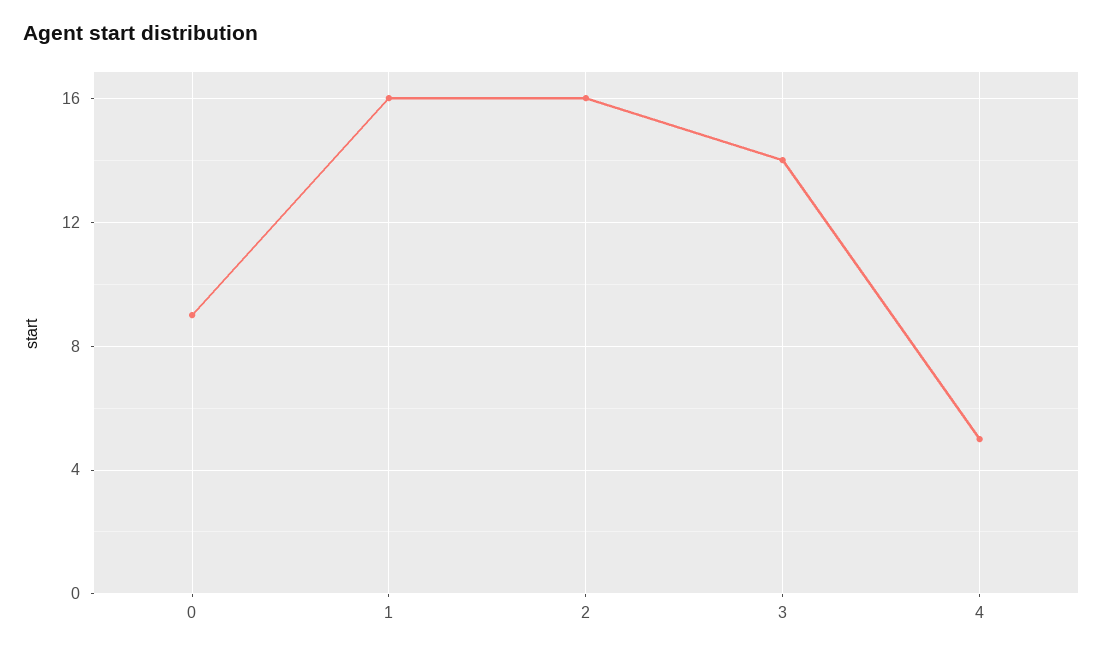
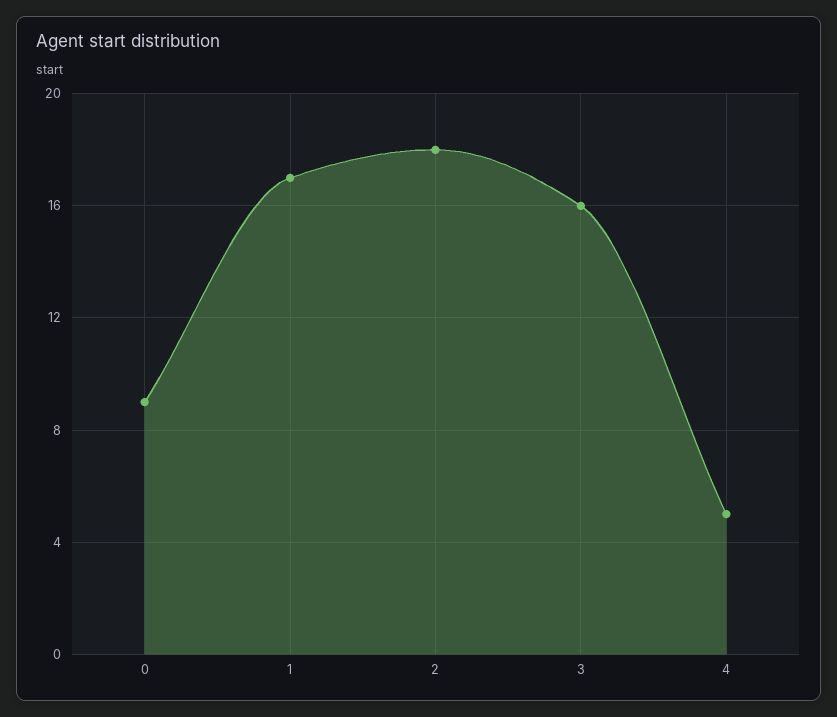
  {
    "0": 9,
-   "1": 16,
+   "1": 17,
-   "2": 16,
+   "2": 18,
-   "3": 14,
+   "3": 16,
    "4": 5
  }

